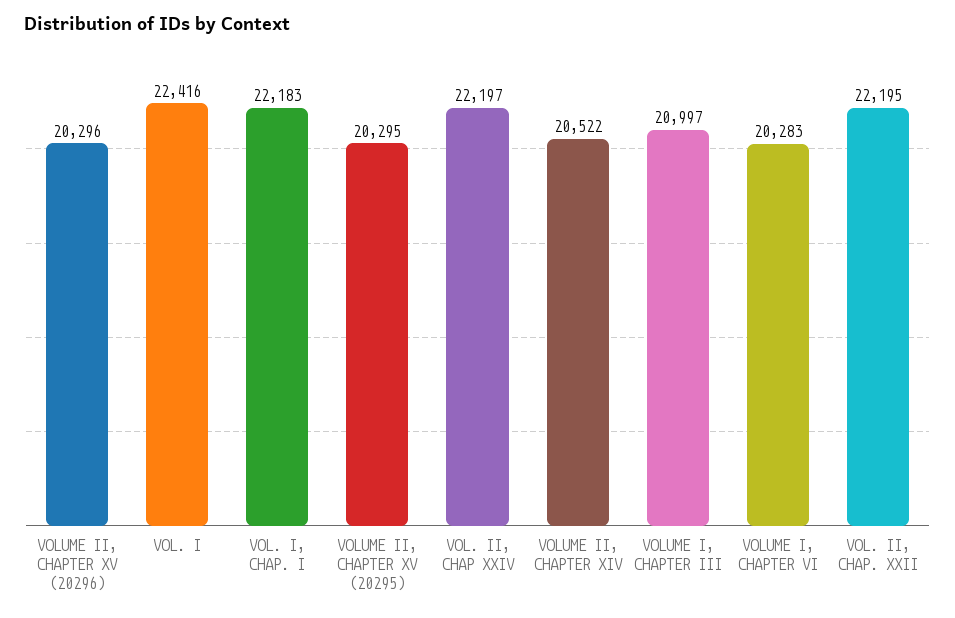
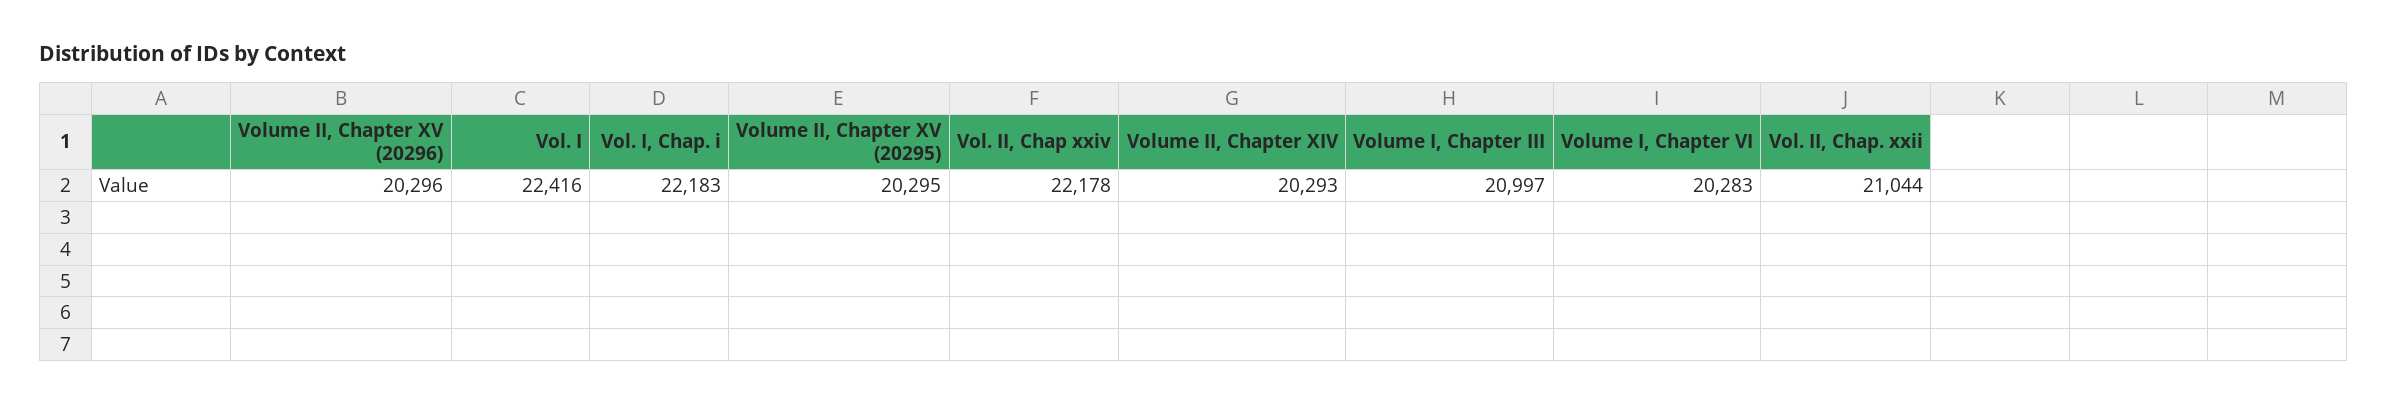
  {
    "VOLUME II, CHAPTER XV (20296)": 20296,
    "VOL. I": 22416,
    "VOL. I, CHAP. I": 22183,
    "VOLUME II, CHAPTER XV (20295)": 20295,
-   "VOL. II, CHAP XXIV": 22197,
+   "VOL. II, CHAP XXIV": 22178,
-   "VOLUME II, CHAPTER XIV": 20522,
+   "VOLUME II, CHAPTER XIV": 20293,
    "VOLUME I, CHAPTER III": 20997,
    "VOLUME I, CHAPTER VI": 20283,
-   "VOL. II, CHAP. XXII": 22195
+   "VOL. II, CHAP. XXII": 21044
  }

